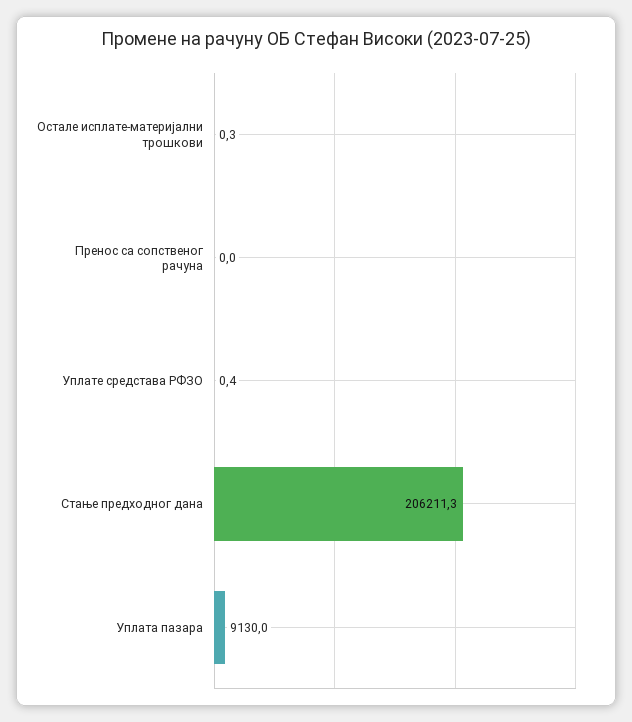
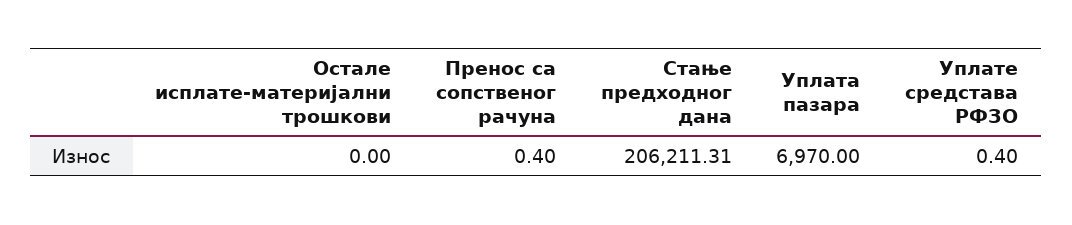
  {
-   "Остале исплате-материјални трошкови": 0.3,
+   "Остале исплате-материјални трошкови": 0,
-   "Пренос са сопственог рачуна": 0,
+   "Пренос са сопственог рачуна": 0.4,
    "Уплате средстава РФЗО": 0.4,
    "Стање предходног дана": 206211.31,
-   "Уплата пазара": 9130
+   "Уплата пазара": 6970
  }

